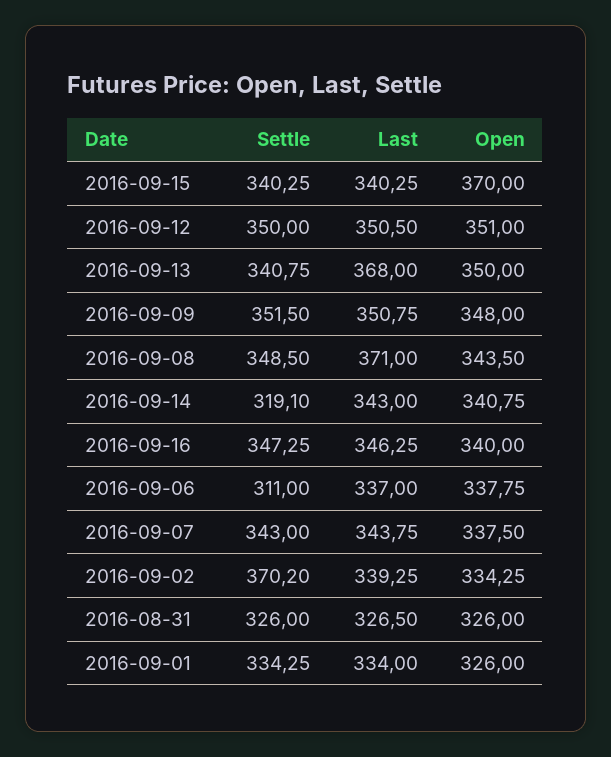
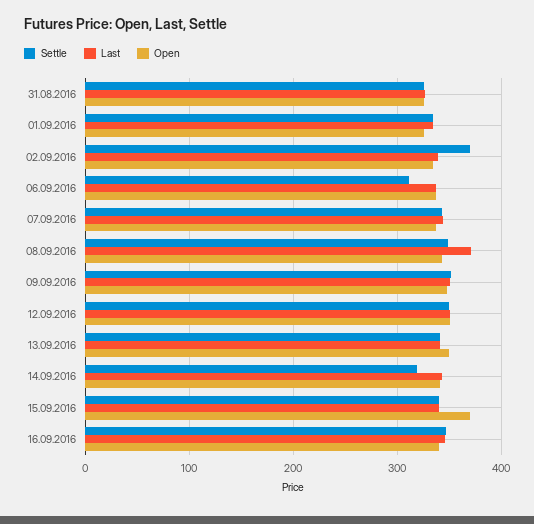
  {
    "Settle": {
      "2016-09-15": 340.25,
      "2016-09-12": 350,
      "2016-09-13": 340.75,
      "2016-09-09": 351.5,
      "2016-09-08": 348.5,
      "2016-09-14": 319.1,
      "2016-09-16": 347.25,
      "2016-09-06": 311,
      "2016-09-07": 343,
      "2016-09-02": 370.2,
      "2016-08-31": 326,
      "2016-09-01": 334.25
    },
    "Last": {
      "2016-09-15": 340.25,
      "2016-09-12": 350.5,
-     "2016-09-13": 368,
+     "2016-09-13": 340,
      "2016-09-09": 350.75,
      "2016-09-08": 371,
      "2016-09-14": 343,
      "2016-09-16": 346.25,
      "2016-09-06": 337,
      "2016-09-07": 343.75,
      "2016-09-02": 339.25,
      "2016-08-31": 326.5,
      "2016-09-01": 334
    },
    "Open": {
      "2016-09-15": 370,
      "2016-09-12": 351,
      "2016-09-13": 350,
      "2016-09-09": 348,
      "2016-09-08": 343.5,
      "2016-09-14": 340.75,
      "2016-09-16": 340,
      "2016-09-06": 337.75,
      "2016-09-07": 337.5,
      "2016-09-02": 334.25,
      "2016-08-31": 326,
      "2016-09-01": 326
    }
  }

